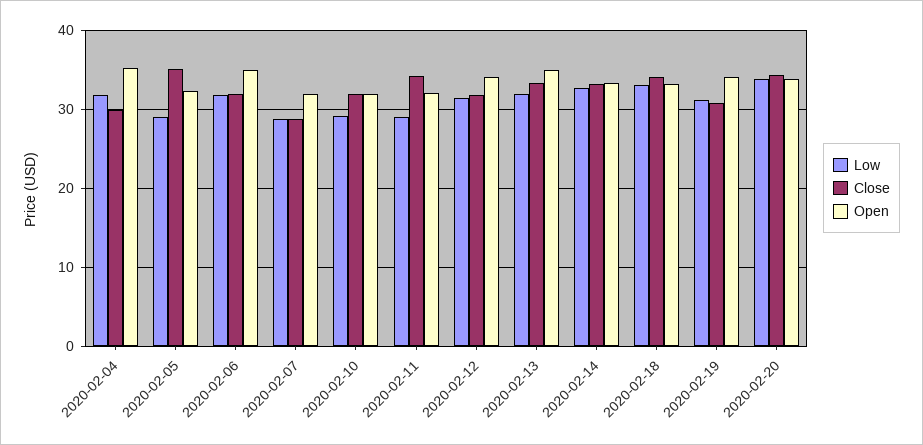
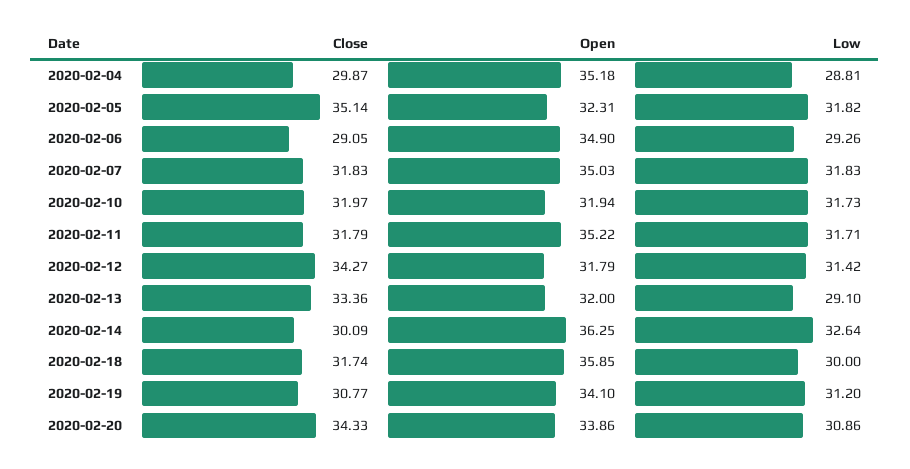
  {
    "Low": {
-     "2020-02-04": 32,
+     "2020-02-04": 28.81,
-     "2020-02-05": 29,
+     "2020-02-05": 31.82,
-     "2020-02-06": 32,
+     "2020-02-06": 29.26,
-     "2020-02-07": 29,
+     "2020-02-07": 31.83,
-     "2020-02-10": 29,
+     "2020-02-10": 31.73,
-     "2020-02-11": 29,
+     "2020-02-11": 31.71,
      "2020-02-12": 31.42,
-     "2020-02-13": 32,
+     "2020-02-13": 29.1,
      "2020-02-14": 32.64,
-     "2020-02-18": 33,
+     "2020-02-18": 30,
      "2020-02-19": 31.2,
-     "2020-02-20": 34
+     "2020-02-20": 30.86
    },
    "Close": {
      "2020-02-04": 29.87,
      "2020-02-05": 35.14,
-     "2020-02-06": 32,
+     "2020-02-06": 29.05,
-     "2020-02-07": 29,
+     "2020-02-07": 31.83,
      "2020-02-10": 31.97,
-     "2020-02-11": 34,
+     "2020-02-11": 31.79,
-     "2020-02-12": 32,
+     "2020-02-12": 34.27,
      "2020-02-13": 33.36,
-     "2020-02-14": 33,
+     "2020-02-14": 30.09,
-     "2020-02-18": 34,
+     "2020-02-18": 31.74,
      "2020-02-19": 30.77,
      "2020-02-20": 34.33
    },
    "Open": {
      "2020-02-04": 35.18,
      "2020-02-05": 32.31,
      "2020-02-06": 34.9,
-     "2020-02-07": 32,
+     "2020-02-07": 35.03,
      "2020-02-10": 31.94,
-     "2020-02-11": 32,
+     "2020-02-11": 35.22,
-     "2020-02-12": 34,
+     "2020-02-12": 31.79,
-     "2020-02-13": 35,
+     "2020-02-13": 32,
-     "2020-02-14": 33,
+     "2020-02-14": 36.25,
-     "2020-02-18": 33,
+     "2020-02-18": 35.85,
      "2020-02-19": 34.1,
      "2020-02-20": 33.86
    }
  }

